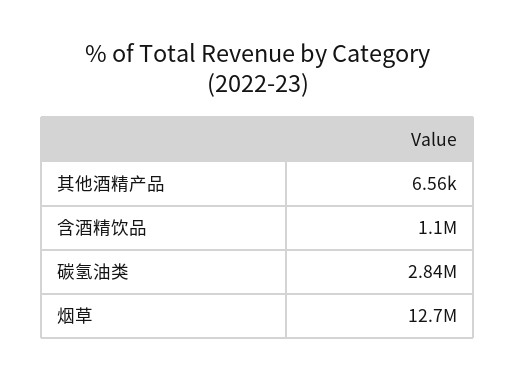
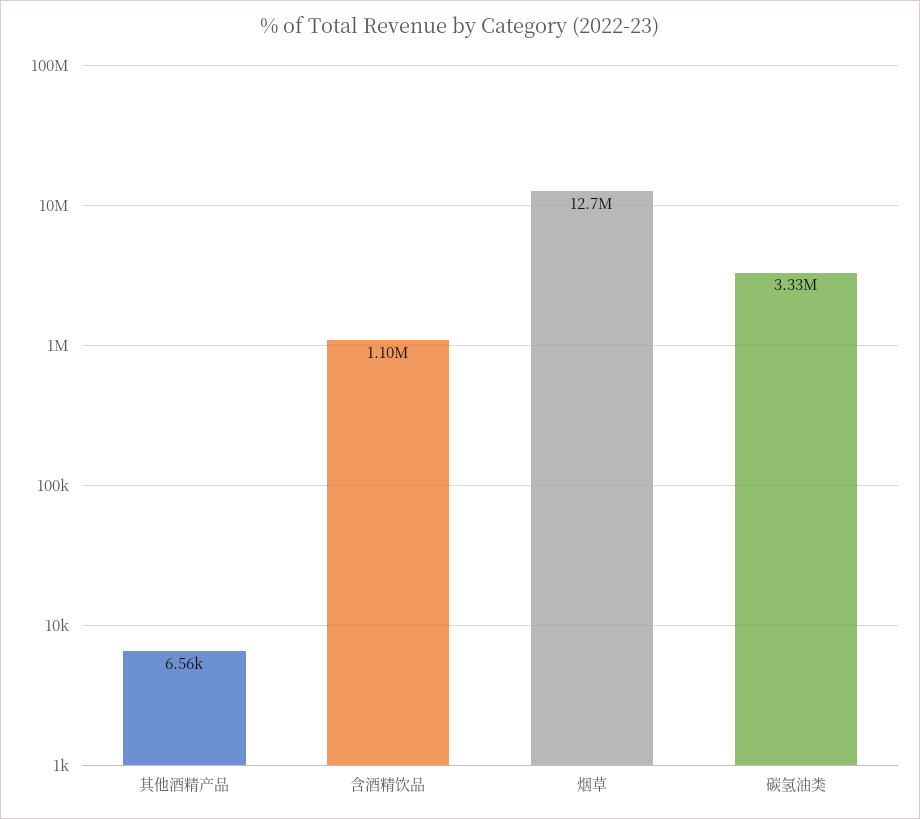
  {
    "其他酒精产品": 6560,
    "含酒精饮品": 1100000,
-   "碳氢油类": 2840000,
+   "碳氢油类": 3330000,
    "烟草": 12700000
  }

